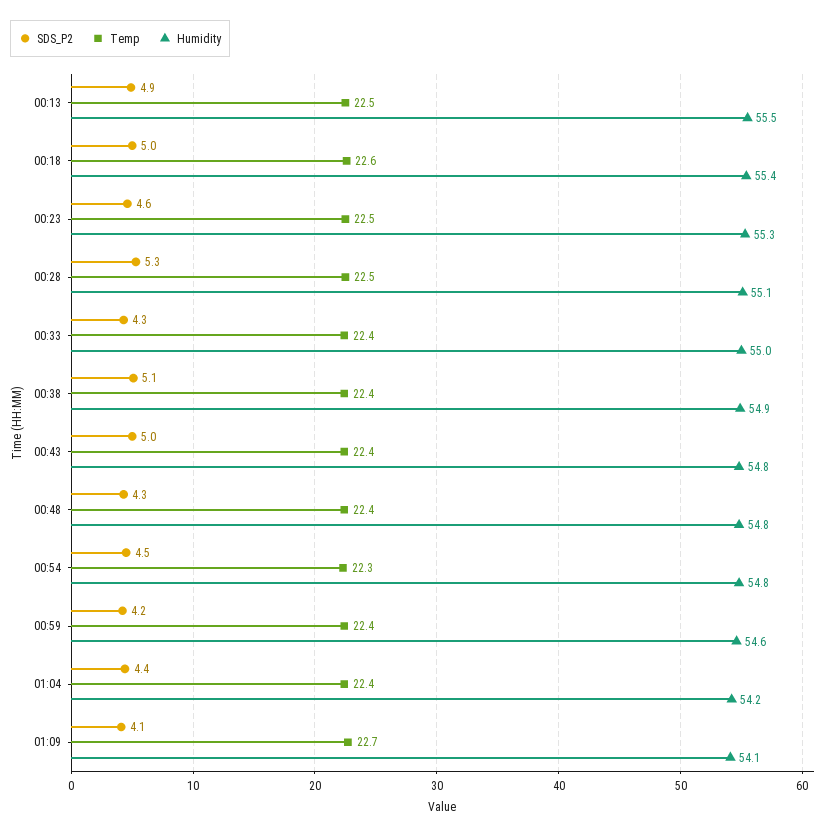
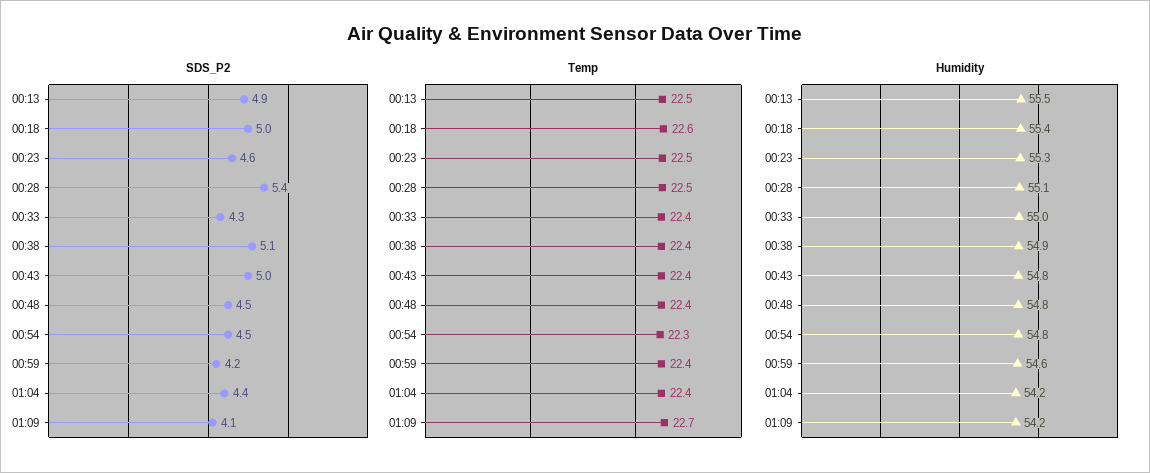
  {
    "SDS_P2": {
      "00:13": 4.9,
      "00:18": 5,
      "00:23": 4.6,
-     "00:28": 5.3,
+     "00:28": 5.4,
      "00:33": 4.3,
      "00:38": 5.1,
      "00:43": 5,
-     "00:48": 4.3,
+     "00:48": 4.5,
      "00:54": 4.5,
      "00:59": 4.2,
      "01:04": 4.4,
      "01:09": 4.1
    },
    "Temp": {
      "00:13": 22.5,
      "00:18": 22.6,
      "00:23": 22.5,
      "00:28": 22.5,
      "00:33": 22.4,
      "00:38": 22.4,
      "00:43": 22.4,
      "00:48": 22.4,
      "00:54": 22.3,
      "00:59": 22.4,
      "01:04": 22.4,
      "01:09": 22.7
    },
    "Humidity": {
      "00:13": 55.5,
      "00:18": 55.4,
      "00:23": 55.3,
      "00:28": 55.1,
      "00:33": 55,
      "00:38": 54.9,
      "00:43": 54.8,
      "00:48": 54.8,
      "00:54": 54.8,
      "00:59": 54.6,
      "01:04": 54.2,
-     "01:09": 54.1
+     "01:09": 54.2
    }
  }

